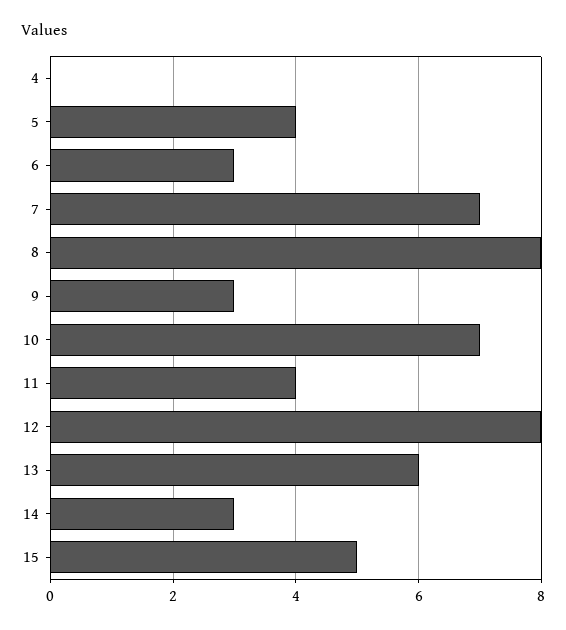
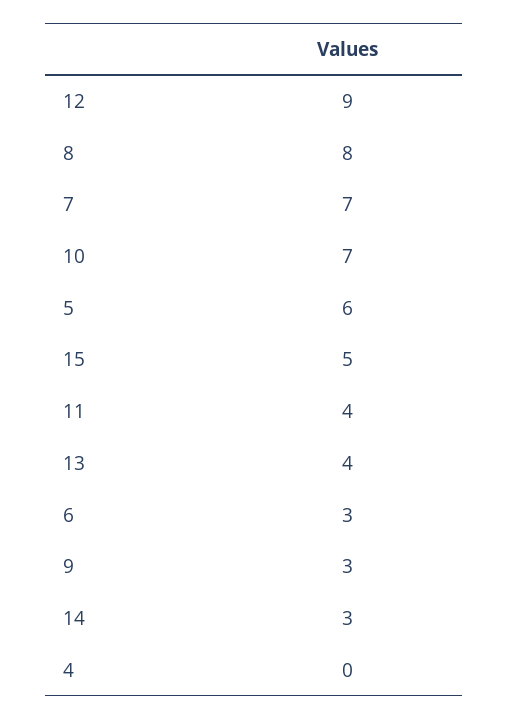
  {
    "4": 0,
-   "5": 4,
+   "5": 6,
    "6": 3,
    "7": 7,
    "8": 8,
    "9": 3,
    "10": 7,
    "11": 4,
-   "12": 8,
+   "12": 9,
-   "13": 6,
+   "13": 4,
    "14": 3,
    "15": 5
  }

